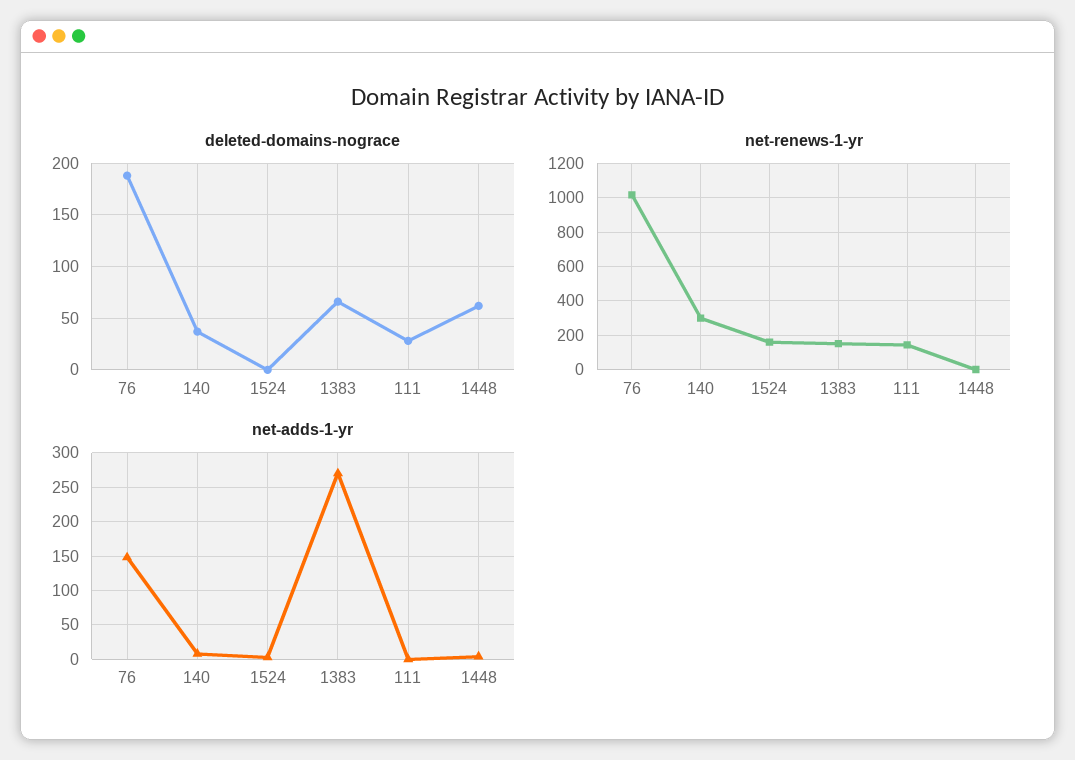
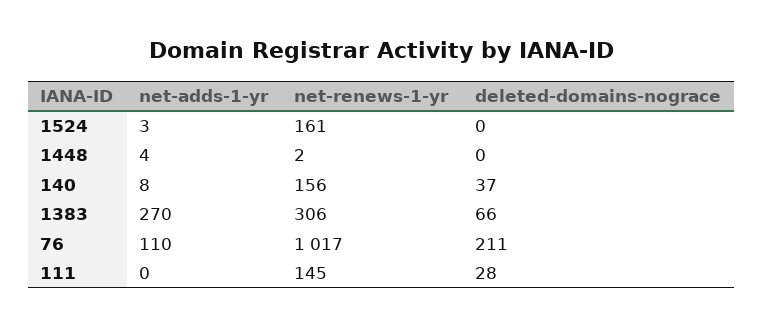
  {
    "deleted-domains-nograce": {
-     "76": 190,
+     "76": 211,
      "140": 37,
      "1524": 0,
      "1383": 66,
      "111": 28,
-     "1448": 60
+     "1448": 0
    },
    "net-renews-1-yr": {
      "76": 1017,
-     "140": 300,
+     "140": 156,
      "1524": 161,
-     "1383": 150,
+     "1383": 306,
      "111": 145,
      "1448": 2
    },
    "net-adds-1-yr": {
-     "76": 150,
+     "76": 110,
      "140": 8,
      "1524": 3,
      "1383": 270,
      "111": 0,
      "1448": 4
    }
  }

